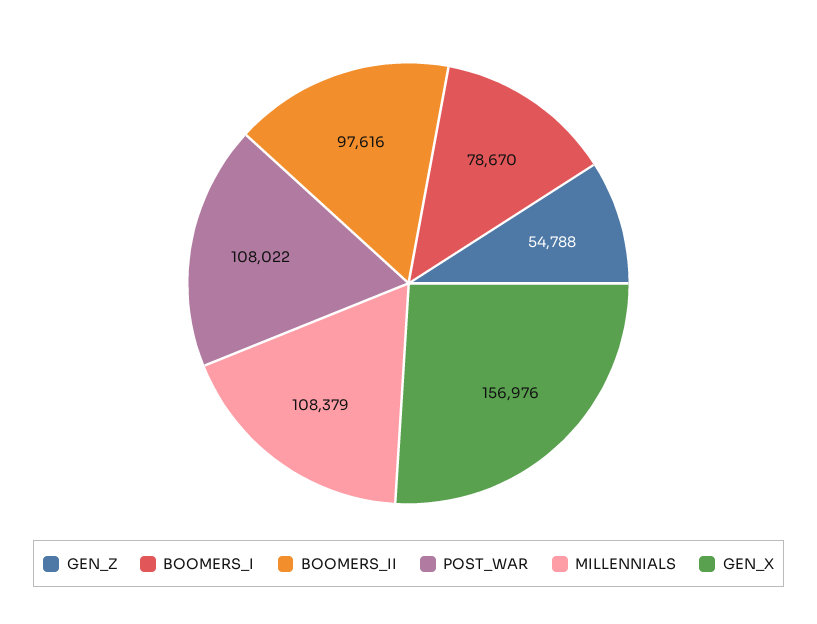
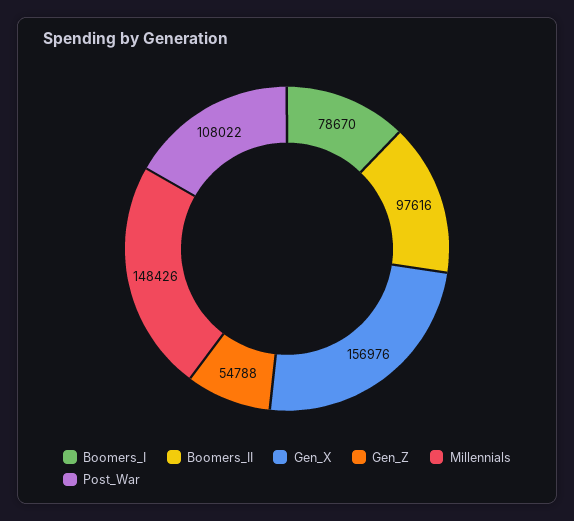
  {
    "GEN_Z": 54788,
    "BOOMERS_I": 78670,
    "BOOMERS_II": 97616,
    "POST_WAR": 108022,
-   "MILLENNIALS": 108379,
+   "MILLENNIALS": 148426,
    "GEN_X": 156976
  }

